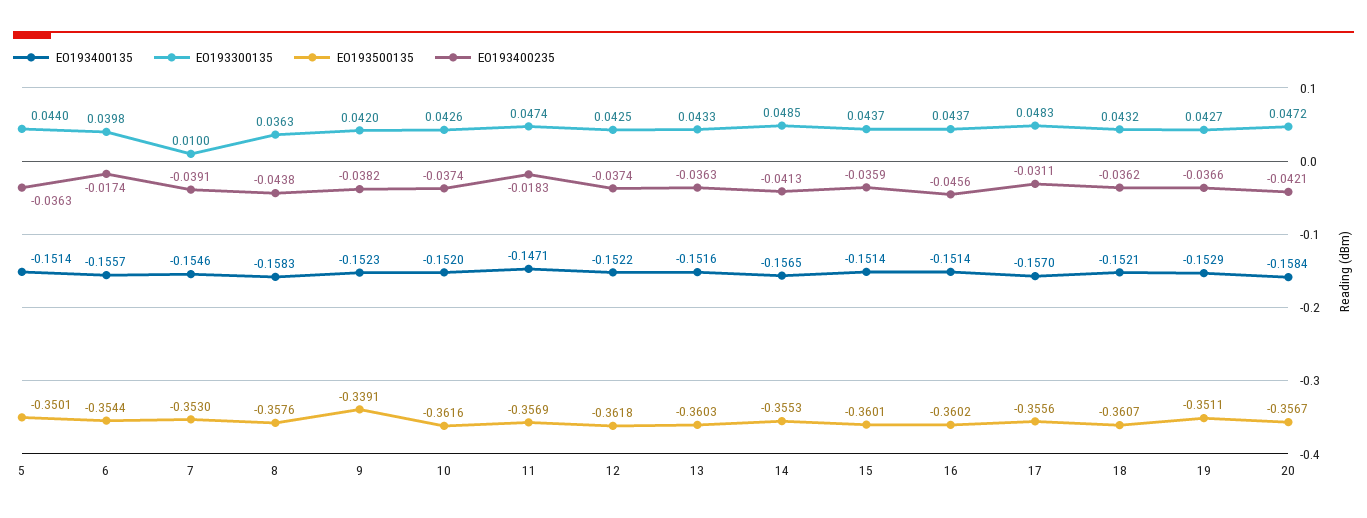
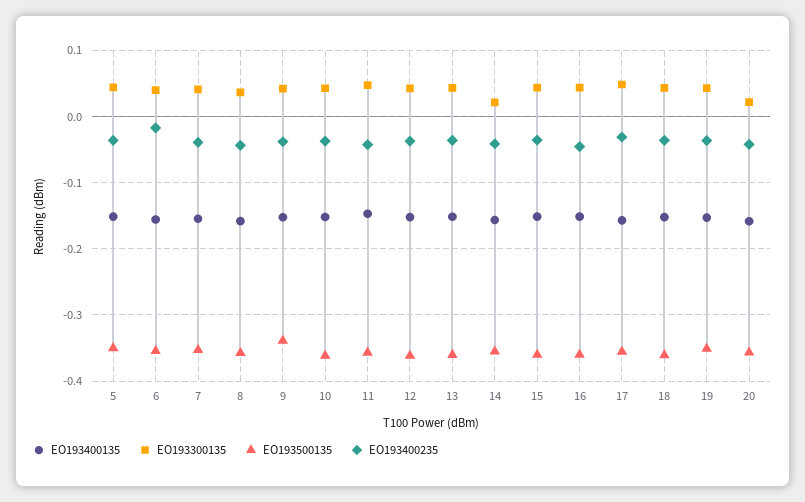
  {
    "EO193400135": {
      "5": -0.1514,
      "6": -0.1557,
      "7": -0.1546,
      "8": -0.1583,
      "9": -0.1523,
      "10": -0.152,
      "11": -0.1471,
      "12": -0.1522,
      "13": -0.1516,
      "14": -0.1565,
      "15": -0.1514,
      "16": -0.1514,
      "17": -0.157,
      "18": -0.1521,
      "19": -0.1529,
      "20": -0.1584
    },
    "EO193300135": {
      "5": 0.044,
      "6": 0.0398,
-     "7": 0.01,
+     "7": 0.04,
      "8": 0.0363,
      "9": 0.042,
      "10": 0.0426,
      "11": 0.0474,
      "12": 0.0425,
      "13": 0.0433,
-     "14": 0.0485,
+     "14": 0.02,
      "15": 0.0437,
      "16": 0.0437,
      "17": 0.0483,
      "18": 0.0432,
      "19": 0.0427,
-     "20": 0.0472
+     "20": 0.02
    },
    "EO193500135": {
      "5": -0.3501,
      "6": -0.3544,
      "7": -0.353,
      "8": -0.3576,
      "9": -0.3391,
      "10": -0.3616,
      "11": -0.3569,
      "12": -0.3618,
      "13": -0.3603,
      "14": -0.3553,
      "15": -0.3601,
      "16": -0.3602,
      "17": -0.3556,
      "18": -0.3607,
      "19": -0.3511,
      "20": -0.3567
    },
    "EO193400235": {
      "5": -0.0363,
      "6": -0.0174,
      "7": -0.0391,
      "8": -0.0438,
      "9": -0.0382,
      "10": -0.0374,
-     "11": -0.0183,
+     "11": -0.04,
      "12": -0.0374,
      "13": -0.0363,
      "14": -0.0413,
      "15": -0.0359,
      "16": -0.0456,
      "17": -0.0311,
      "18": -0.0362,
      "19": -0.0366,
      "20": -0.0421
    }
  }

